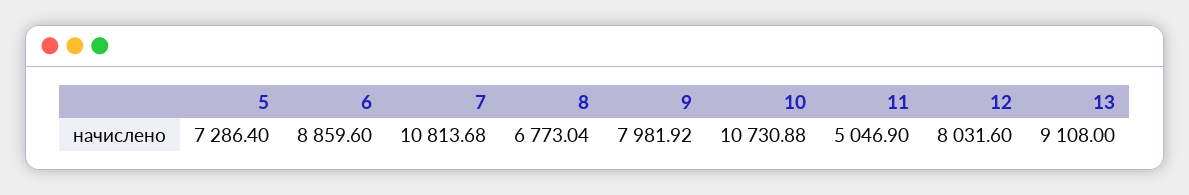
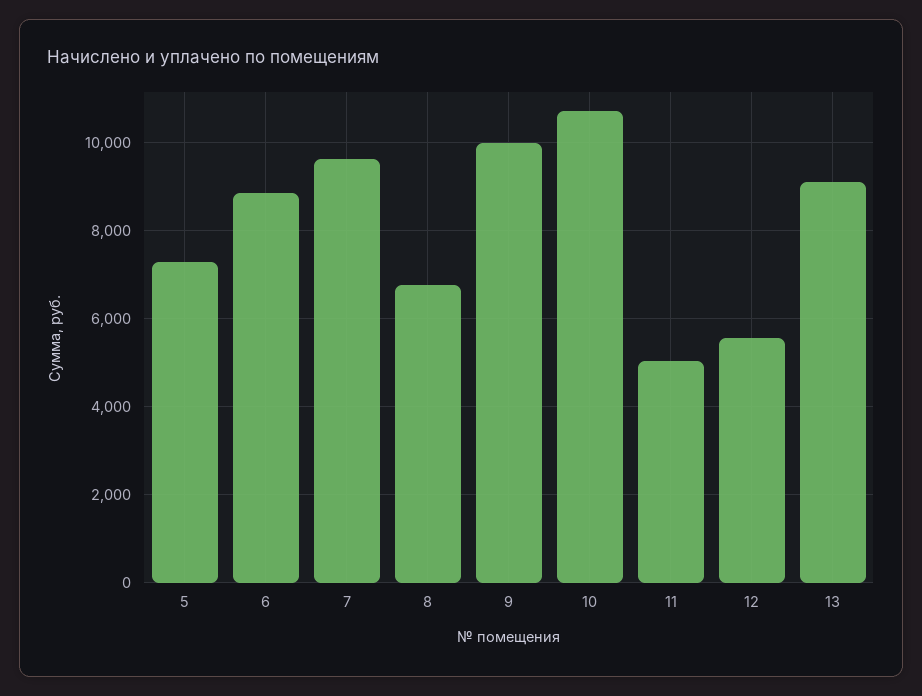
  {
    "5": 7286.4,
    "6": 8859.6,
-   "7": 10813.68,
+   "7": 9600,
    "8": 6773.04,
-   "9": 7981.92,
+   "9": 10000,
    "10": 10730.88,
    "11": 5046.9,
-   "12": 8031.6,
+   "12": 5600,
    "13": 9108
  }

